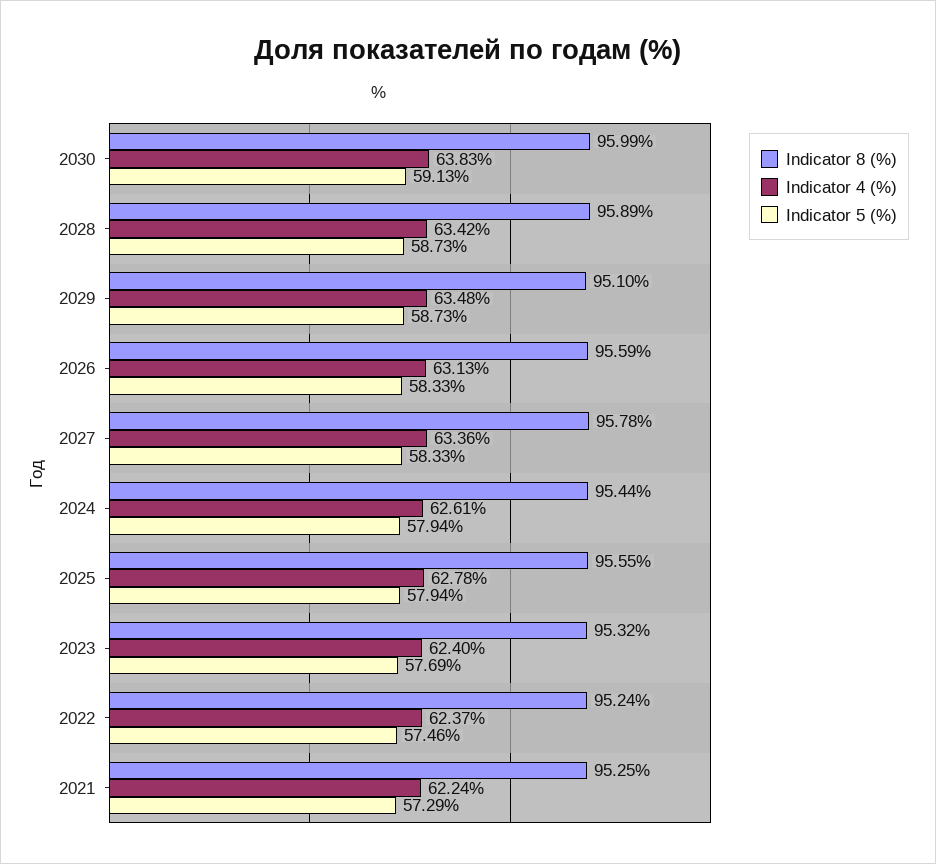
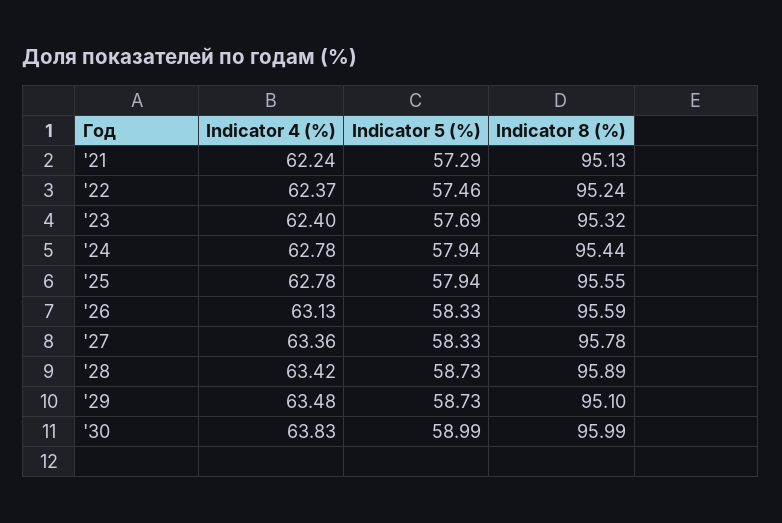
  {
    "Indicator 8 (%)": {
      "2030": 95.99,
      "2028": 95.89,
      "2029": 95.1,
      "2026": 95.59,
      "2027": 95.78,
      "2024": 95.44,
      "2025": 95.55,
      "2023": 95.32,
      "2022": 95.24,
-     "2021": 95.25
+     "2021": 95.13
    },
    "Indicator 4 (%)": {
      "2030": 63.83,
      "2028": 63.42,
      "2029": 63.48,
      "2026": 63.13,
      "2027": 63.36,
-     "2024": 62.61,
+     "2024": 62.78,
      "2025": 62.78,
      "2023": 62.4,
      "2022": 62.37,
      "2021": 62.24
    },
    "Indicator 5 (%)": {
-     "2030": 59.13,
+     "2030": 58.99,
      "2028": 58.73,
      "2029": 58.73,
      "2026": 58.33,
      "2027": 58.33,
      "2024": 57.94,
      "2025": 57.94,
      "2023": 57.69,
      "2022": 57.46,
      "2021": 57.29
    }
  }

